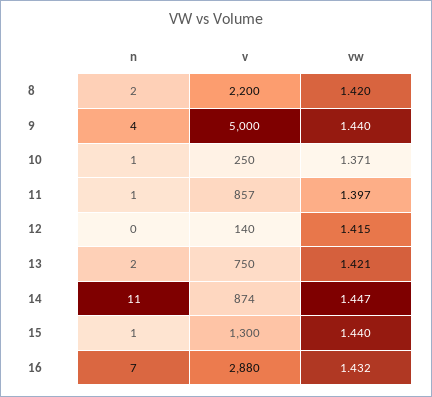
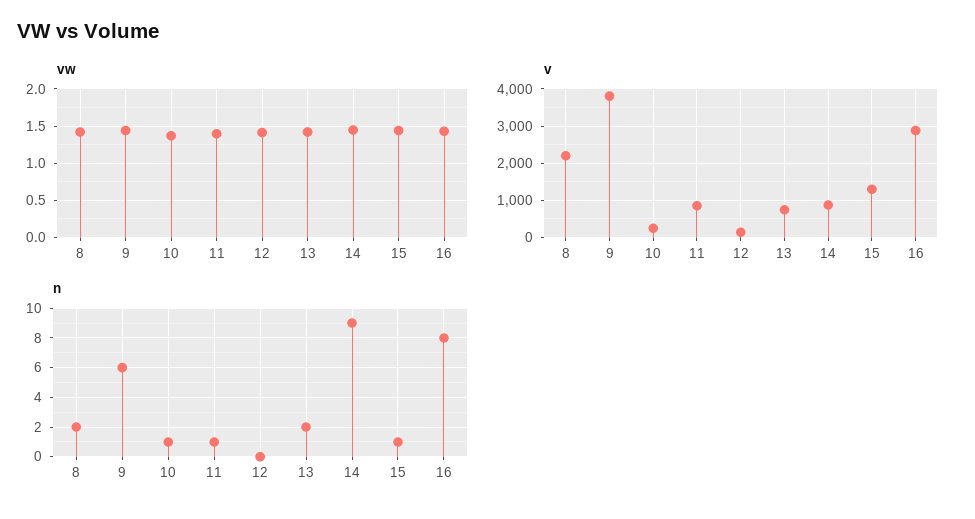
  {
    "n": {
      "8": 2,
-     "9": 4,
+     "9": 6,
      "10": 1,
      "11": 1,
      "12": 0,
      "13": 2,
-     "14": 11,
+     "14": 9,
      "15": 1,
-     "16": 7
+     "16": 8
    },
    "v": {
      "8": 2200,
-     "9": 5000,
+     "9": 3800,
      "10": 250,
      "11": 857,
      "12": 140,
      "13": 750,
      "14": 874,
      "15": 1300,
      "16": 2880
    },
    "vw": {
      "8": 1.42,
      "9": 1.44,
      "10": 1.371,
      "11": 1.397,
      "12": 1.415,
      "13": 1.421,
      "14": 1.447,
      "15": 1.44,
      "16": 1.432
    }
  }

